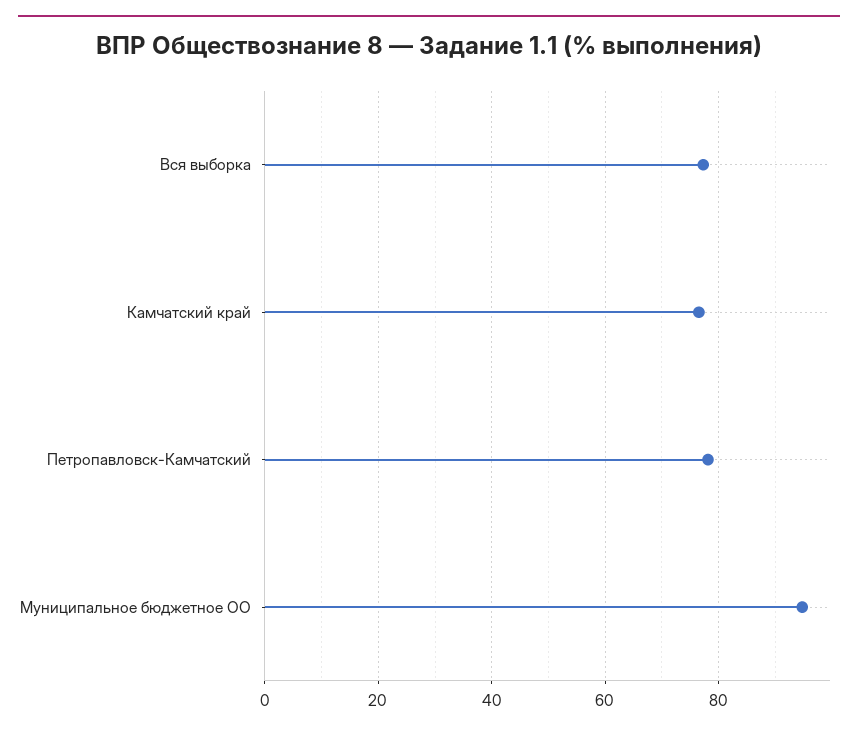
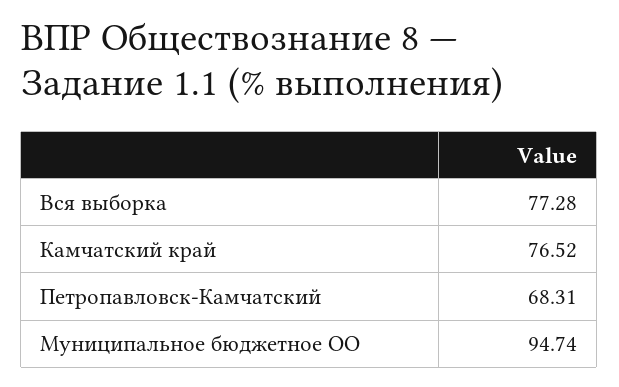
  {
    "Вся выборка": 77.28,
    "Камчатский край": 76.52,
-   "Петропавловск-Камчатский": 78,
+   "Петропавловск-Камчатский": 68.31,
    "Муниципальное бюджетное ОО": 94.74
  }

